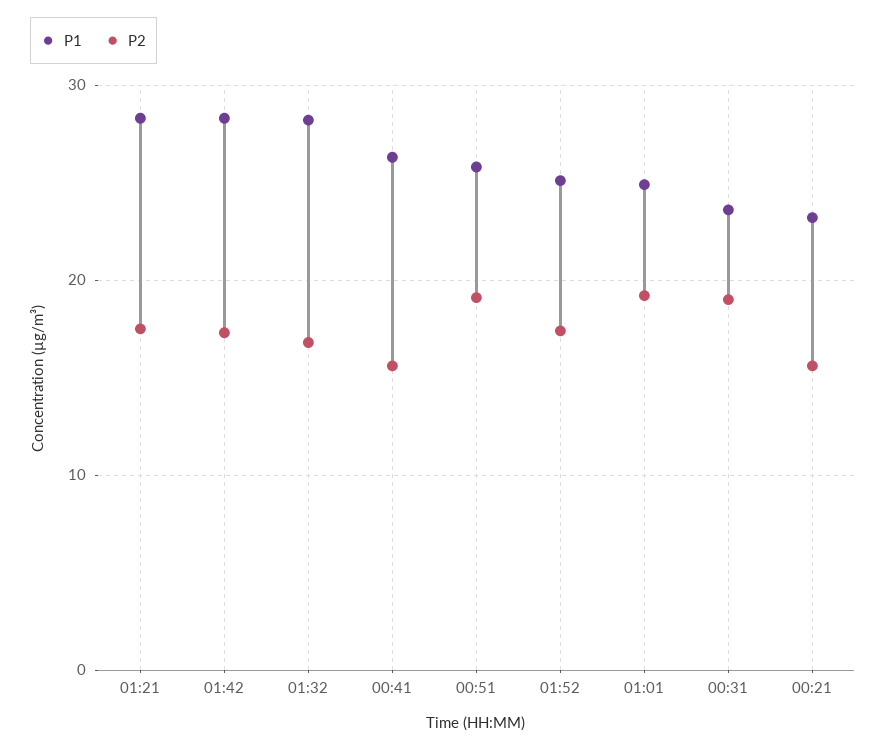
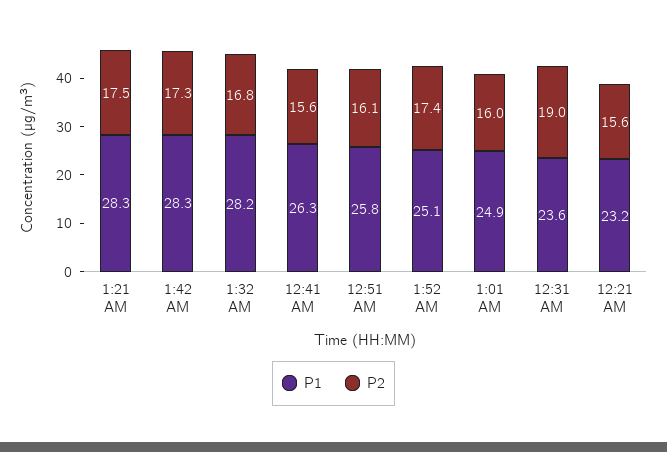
  {
    "P1": {
      "01:21": 28.3,
      "01:42": 28.3,
      "01:32": 28.2,
      "00:41": 26.3,
      "00:51": 25.8,
      "01:52": 25.1,
      "01:01": 24.9,
      "00:31": 23.6,
      "00:21": 23.2
    },
    "P2": {
      "01:21": 17.5,
      "01:42": 17.3,
      "01:32": 16.8,
      "00:41": 15.6,
-     "00:51": 19,
+     "00:51": 16.1,
      "01:52": 17.4,
-     "01:01": 19,
+     "01:01": 16,
      "00:31": 19,
      "00:21": 15.6
    }
  }

